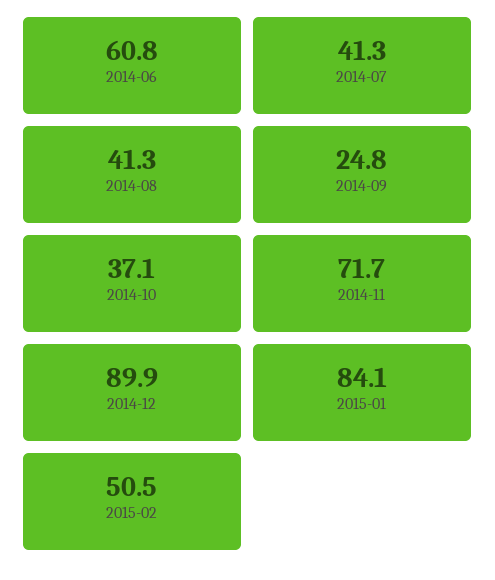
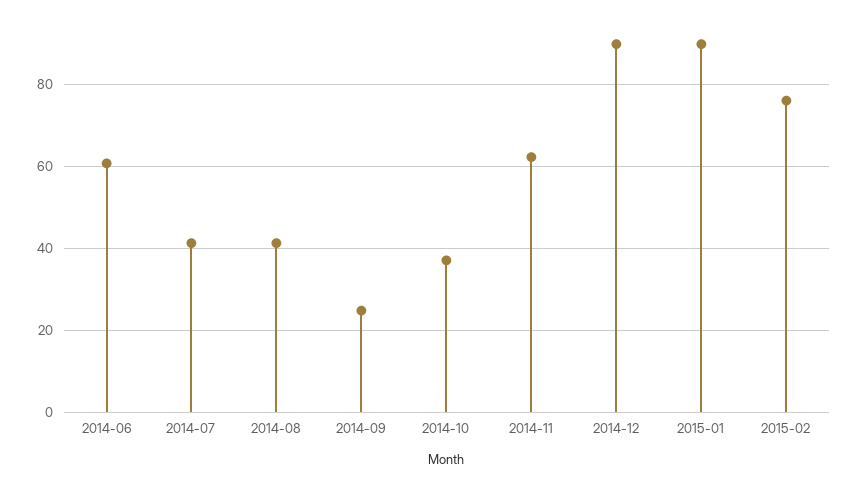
  {
    "2014-06": 60.8,
    "2014-07": 41.3,
    "2014-08": 41.3,
    "2014-09": 24.8,
    "2014-10": 37.1,
-   "2014-11": 71.7,
+   "2014-11": 62,
    "2014-12": 89.9,
-   "2015-01": 84.1,
+   "2015-01": 90,
-   "2015-02": 50.5
+   "2015-02": 76
  }

